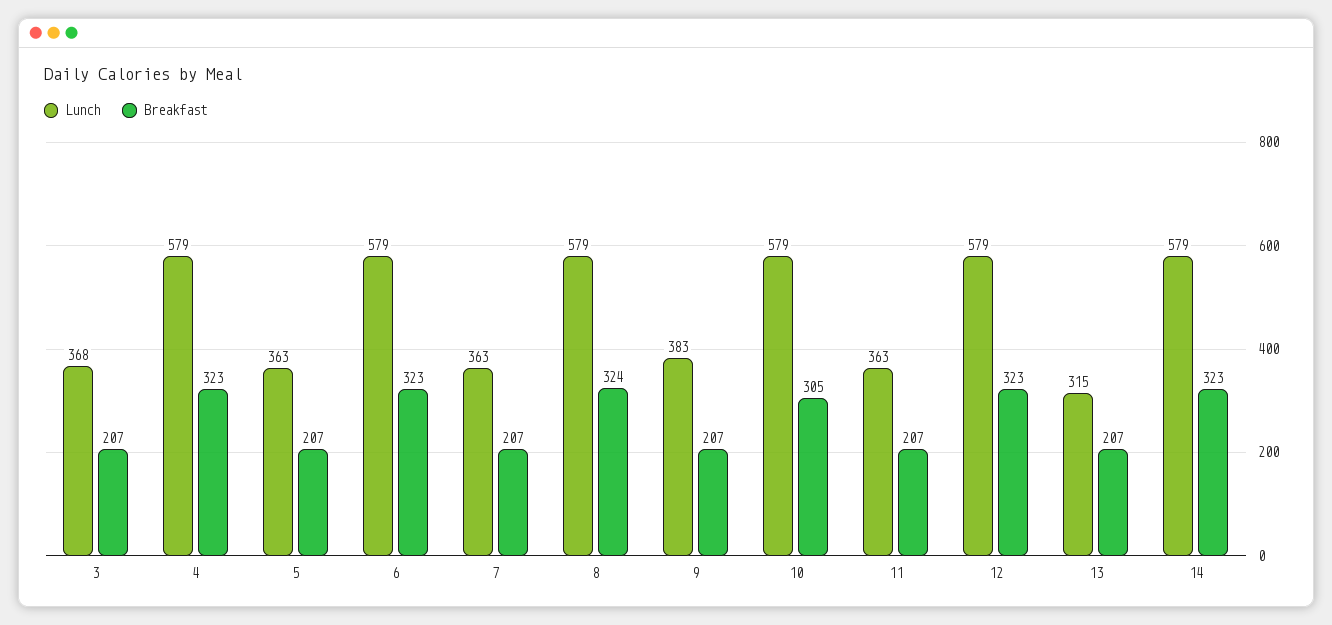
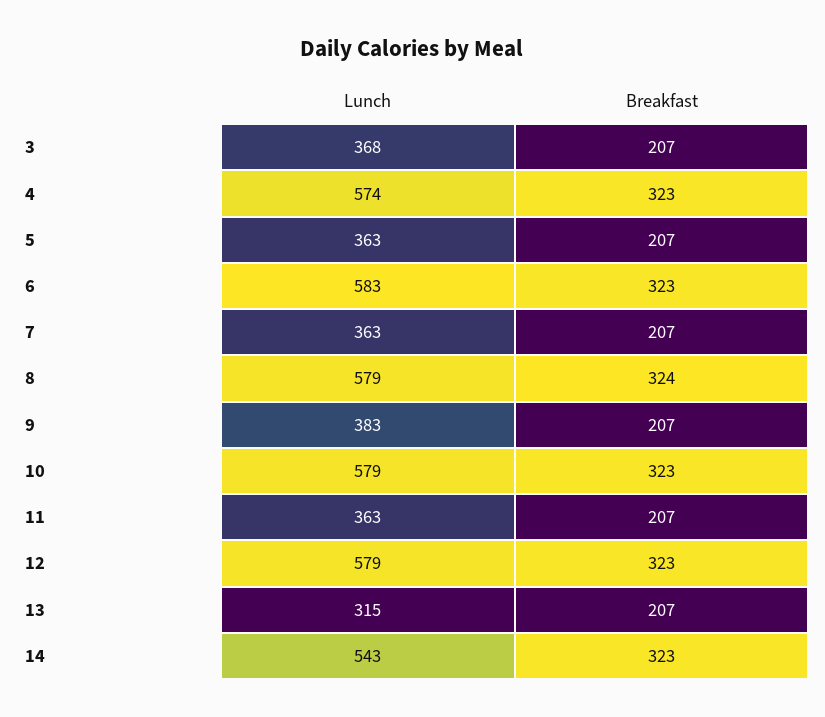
  {
    "Lunch": {
      "3": 368,
-     "4": 579,
+     "4": 574,
      "5": 363,
-     "6": 579,
+     "6": 583,
      "7": 363,
      "8": 579,
      "9": 383,
      "10": 579,
      "11": 363,
      "12": 579,
      "13": 315,
-     "14": 579
+     "14": 543
    },
    "Breakfast": {
      "3": 207,
      "4": 323,
      "5": 207,
      "6": 323,
      "7": 207,
      "8": 324,
      "9": 207,
-     "10": 305,
+     "10": 323,
      "11": 207,
      "12": 323,
      "13": 207,
      "14": 323
    }
  }

